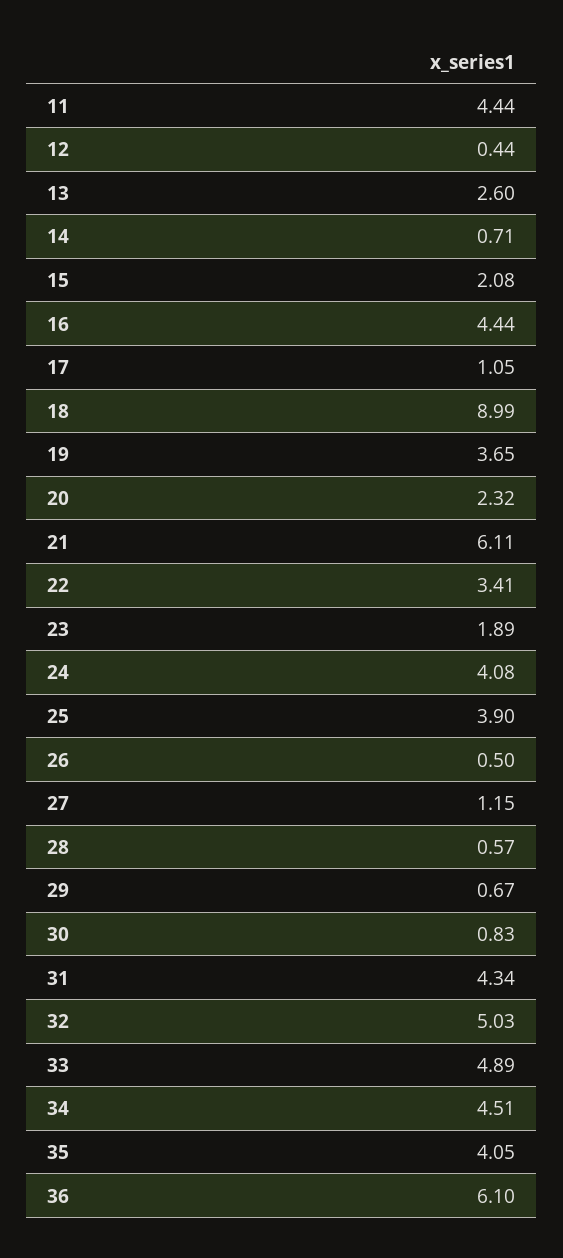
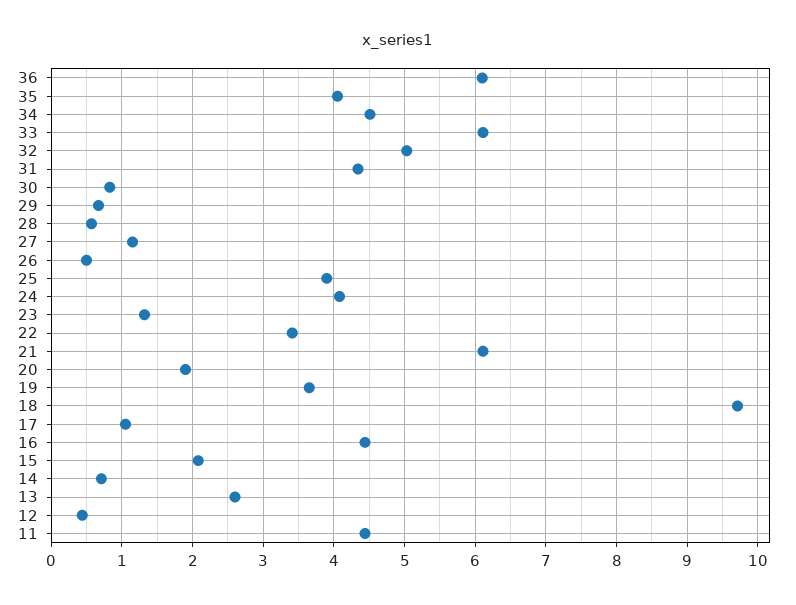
  {
    "11": 4.44,
    "12": 0.44,
    "13": 2.6,
    "14": 0.71,
    "15": 2.08,
    "16": 4.44,
    "17": 1.05,
-   "18": 8.99,
+   "18": 9.7,
    "19": 3.65,
-   "20": 2.32,
+   "20": 1.9,
    "21": 6.11,
    "22": 3.41,
-   "23": 1.89,
+   "23": 1.3,
    "24": 4.08,
    "25": 3.9,
    "26": 0.5,
    "27": 1.15,
    "28": 0.57,
    "29": 0.67,
    "30": 0.83,
    "31": 4.34,
    "32": 5.03,
-   "33": 4.89,
+   "33": 6.1,
    "34": 4.51,
    "35": 4.05,
    "36": 6.1
  }

